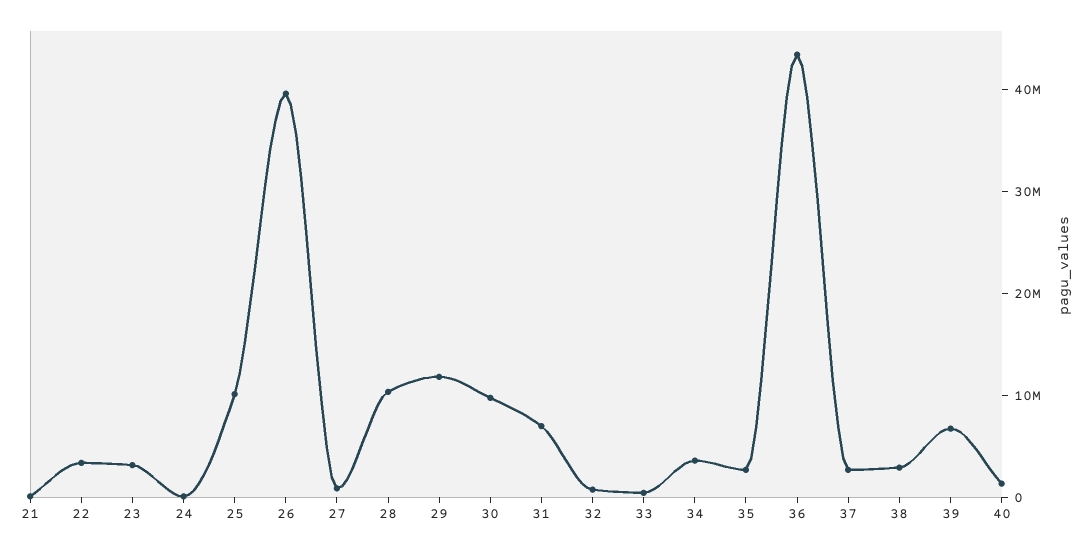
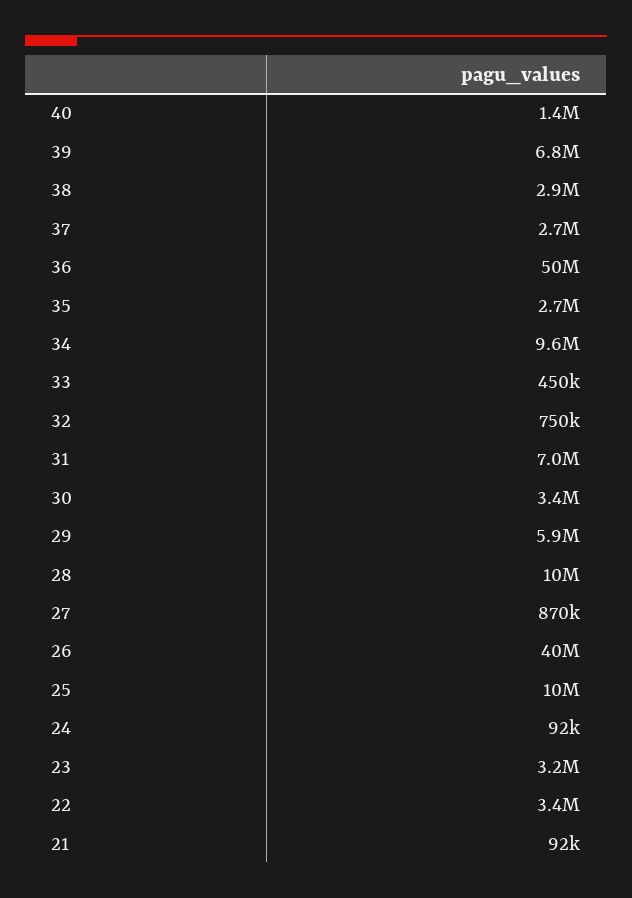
  {
    "21": 92000,
    "22": 3400000,
    "23": 3200000,
    "24": 92000,
    "25": 10000000,
    "26": 40000000,
    "27": 870000,
    "28": 10000000,
-   "29": 12000000,
+   "29": 5900000,
-   "30": 10000000,
+   "30": 3400000,
    "31": 7000000,
    "32": 750000,
    "33": 450000,
-   "34": 4000000,
+   "34": 9600000,
    "35": 2700000,
-   "36": 44000000,
+   "36": 50000000,
    "37": 2700000,
    "38": 2900000,
    "39": 6800000,
    "40": 1400000
  }

